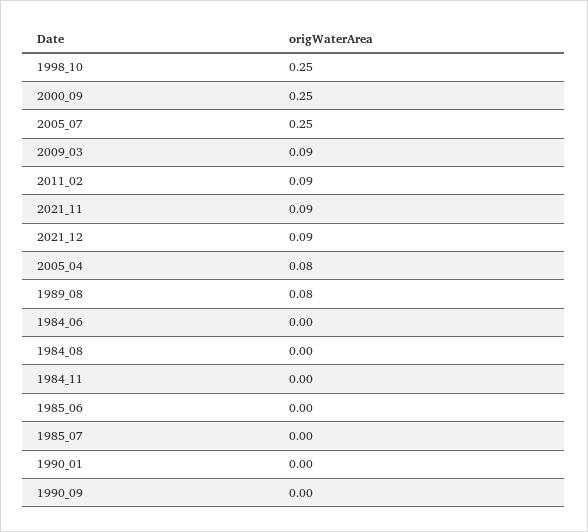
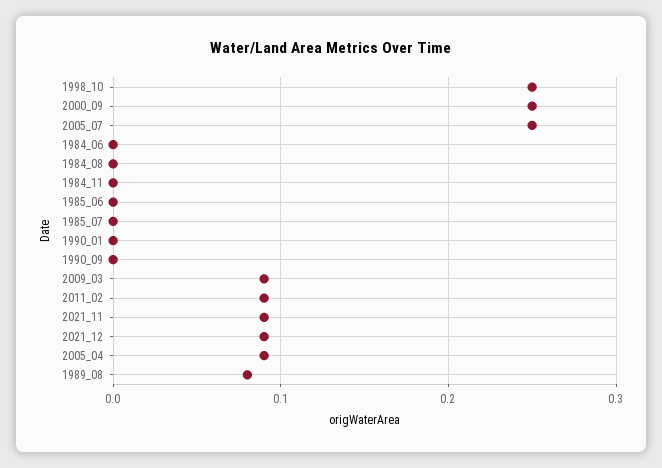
  {
    "1998_10": 0.25,
    "2000_09": 0.25,
    "2005_07": 0.25,
    "2009_03": 0.09,
    "2011_02": 0.09,
    "2021_11": 0.09,
    "2021_12": 0.09,
-   "2005_04": 0.08,
+   "2005_04": 0.09,
    "1989_08": 0.08,
    "1984_06": 0,
    "1984_08": 0,
    "1984_11": 0,
    "1985_06": 0,
    "1985_07": 0,
    "1990_01": 0,
    "1990_09": 0
  }

